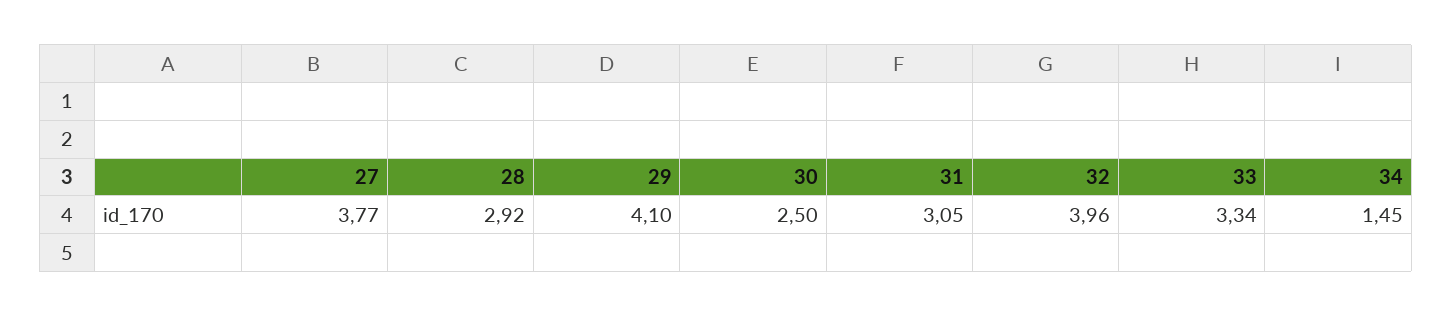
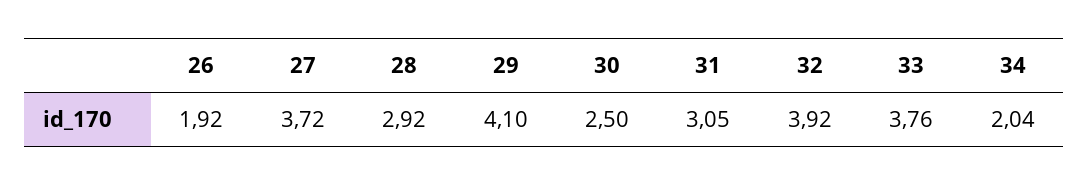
  {
-   "27": 3.77,
+   "27": 3.72,
    "28": 2.92,
    "29": 4.1,
    "30": 2.5,
    "31": 3.05,
-   "32": 3.96,
+   "32": 3.92,
-   "33": 3.34,
+   "33": 3.76,
-   "34": 1.45
+   "34": 2.04,
+   "26": 1.92
  }

